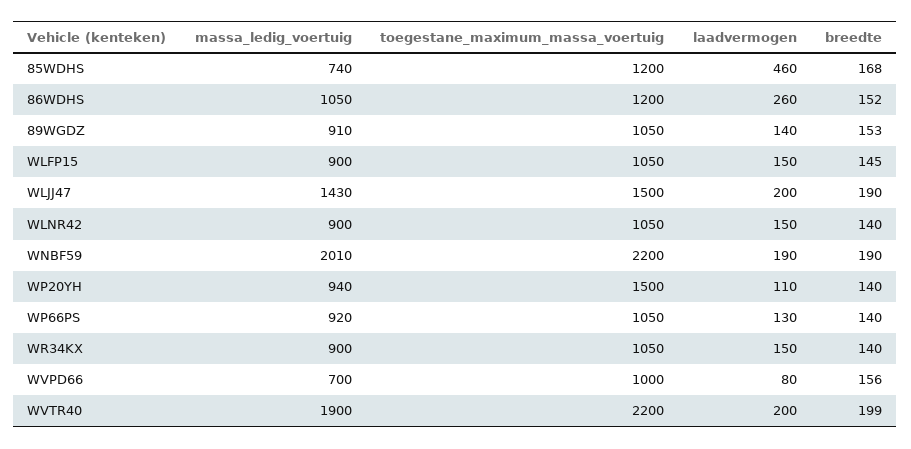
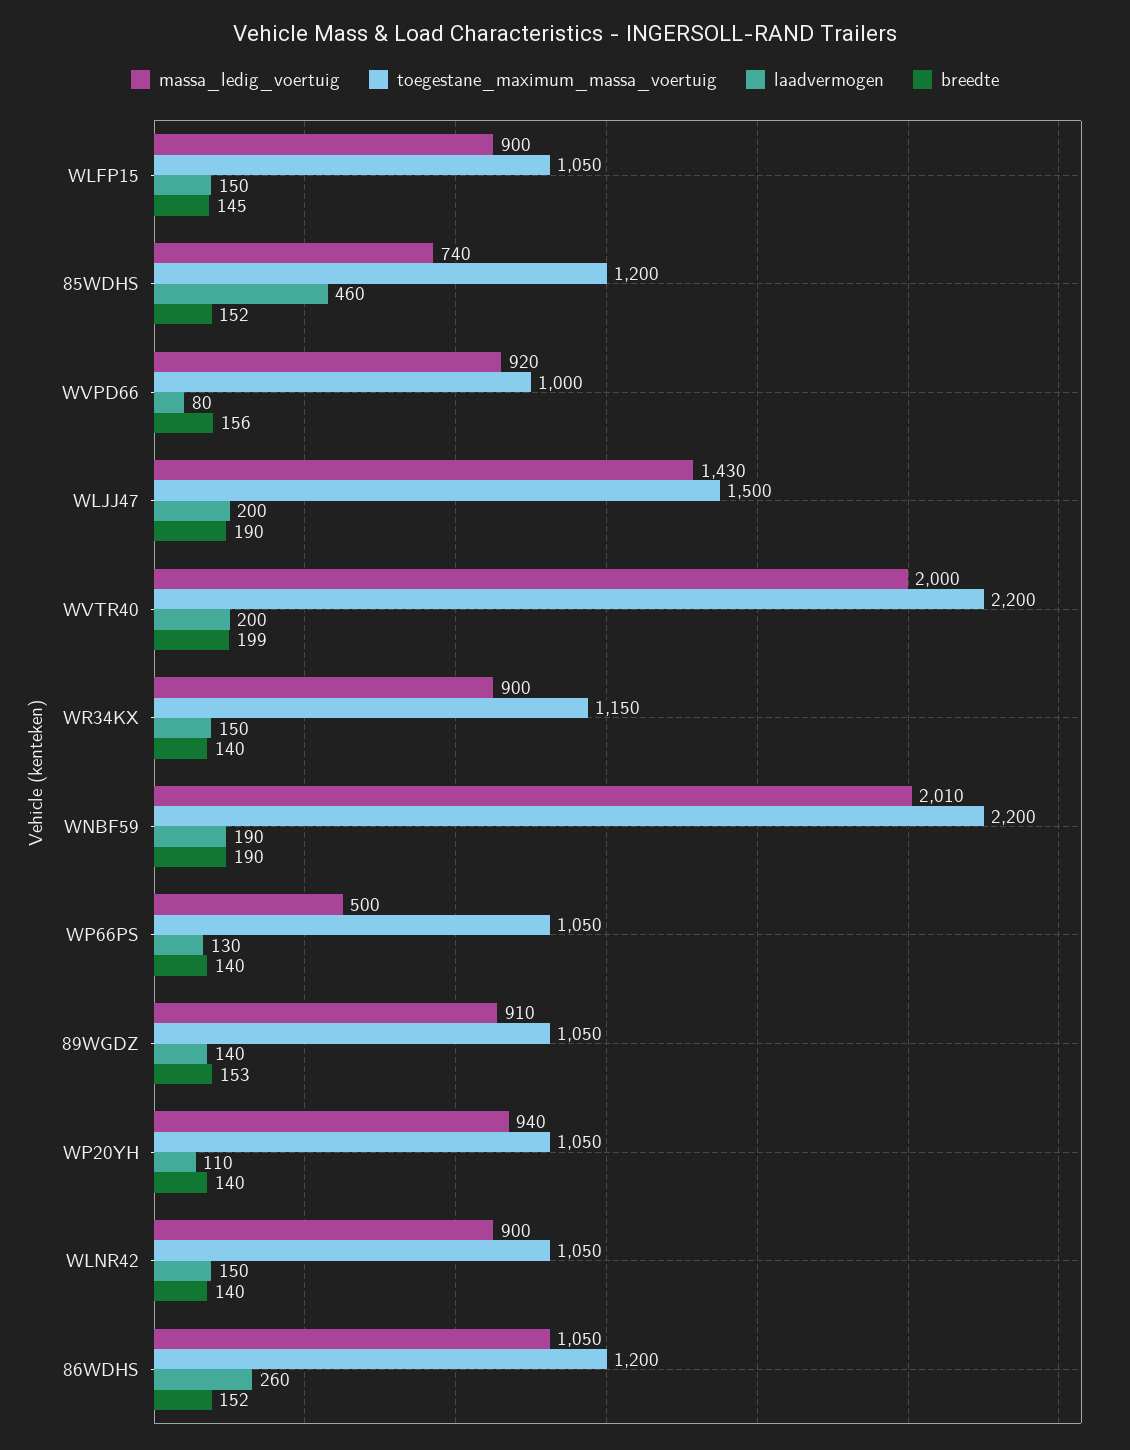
  {
    "massa_ledig_voertuig": {
      "85WDHS": 740,
      "86WDHS": 1050,
      "89WGDZ": 910,
      "WLFP15": 900,
      "WLJJ47": 1430,
      "WLNR42": 900,
      "WNBF59": 2010,
      "WP20YH": 940,
-     "WP66PS": 920,
+     "WP66PS": 500,
      "WR34KX": 900,
-     "WVPD66": 700,
+     "WVPD66": 920,
-     "WVTR40": 1900
+     "WVTR40": 2000
    },
    "toegestane_maximum_massa_voertuig": {
      "85WDHS": 1200,
      "86WDHS": 1200,
      "89WGDZ": 1050,
      "WLFP15": 1050,
      "WLJJ47": 1500,
      "WLNR42": 1050,
      "WNBF59": 2200,
-     "WP20YH": 1500,
+     "WP20YH": 1050,
      "WP66PS": 1050,
-     "WR34KX": 1050,
+     "WR34KX": 1150,
      "WVPD66": 1000,
      "WVTR40": 2200
    },
    "laadvermogen": {
      "85WDHS": 460,
      "86WDHS": 260,
      "89WGDZ": 140,
      "WLFP15": 150,
      "WLJJ47": 200,
      "WLNR42": 150,
      "WNBF59": 190,
      "WP20YH": 110,
      "WP66PS": 130,
      "WR34KX": 150,
      "WVPD66": 80,
      "WVTR40": 200
    },
    "breedte": {
-     "85WDHS": 168,
+     "85WDHS": 152,
      "86WDHS": 152,
      "89WGDZ": 153,
      "WLFP15": 145,
      "WLJJ47": 190,
      "WLNR42": 140,
      "WNBF59": 190,
      "WP20YH": 140,
      "WP66PS": 140,
      "WR34KX": 140,
      "WVPD66": 156,
      "WVTR40": 199
    }
  }

